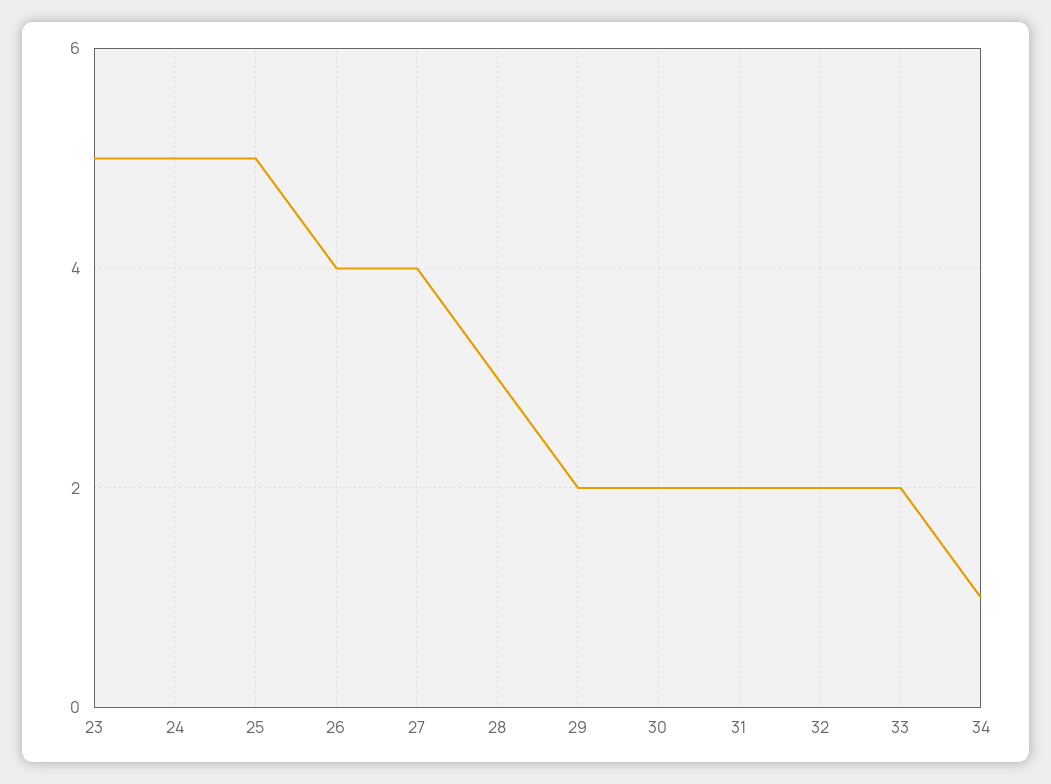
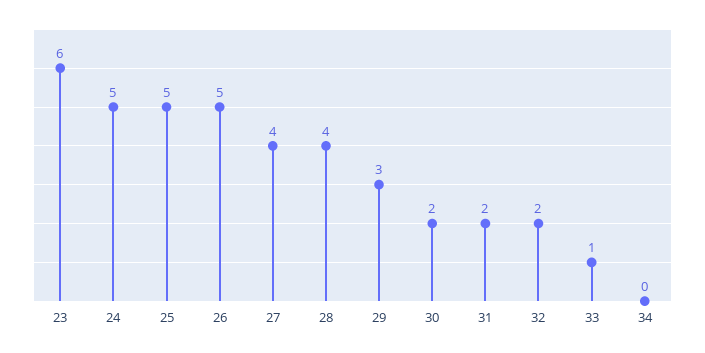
  {
-   "23": 5,
+   "23": 6,
    "24": 5,
    "25": 5,
-   "26": 4,
+   "26": 5,
    "27": 4,
-   "28": 3,
+   "28": 4,
-   "29": 2,
+   "29": 3,
    "30": 2,
    "31": 2,
    "32": 2,
-   "33": 2,
+   "33": 1,
-   "34": 1
+   "34": 0
  }

